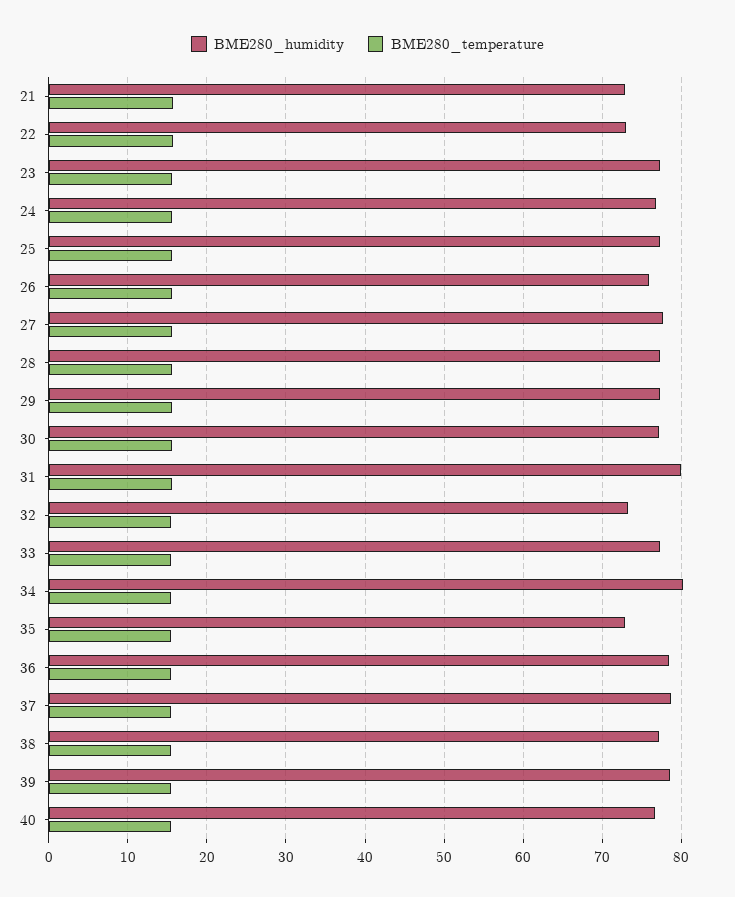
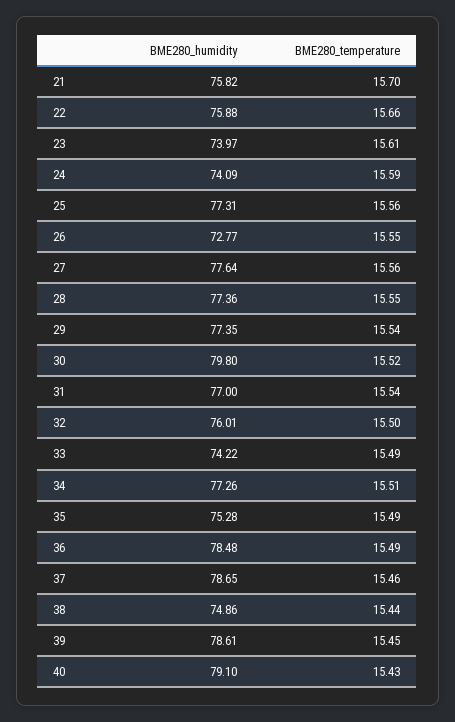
  {
    "BME280_humidity": {
-     "21": 73,
+     "21": 75.82,
-     "22": 73,
+     "22": 75.88,
-     "23": 77,
+     "23": 73.97,
-     "24": 77,
+     "24": 74.09,
      "25": 77.31,
-     "26": 76,
+     "26": 72.77,
      "27": 77.64,
      "28": 77.36,
      "29": 77.35,
-     "30": 77,
+     "30": 79.8,
-     "31": 80,
+     "31": 77,
-     "32": 73,
+     "32": 76.01,
-     "33": 77,
+     "33": 74.22,
-     "34": 80,
+     "34": 77.26,
-     "35": 73,
+     "35": 75.28,
      "36": 78.48,
      "37": 78.65,
-     "38": 77,
+     "38": 74.86,
      "39": 78.61,
-     "40": 77
+     "40": 79.1
    },
    "BME280_temperature": {
      "21": 15.7,
      "22": 15.66,
      "23": 15.61,
      "24": 15.59,
      "25": 15.56,
      "26": 15.55,
      "27": 15.56,
      "28": 15.55,
      "29": 15.54,
      "30": 15.52,
      "31": 15.54,
      "32": 15.5,
      "33": 15.49,
      "34": 15.51,
      "35": 15.49,
      "36": 15.49,
      "37": 15.46,
      "38": 15.44,
      "39": 15.45,
      "40": 15.43
    }
  }

